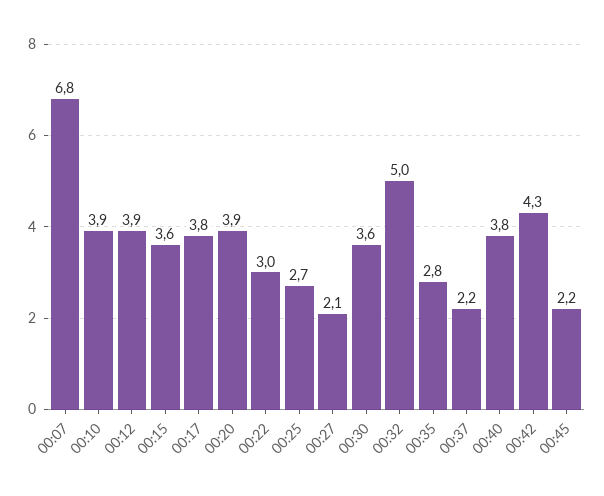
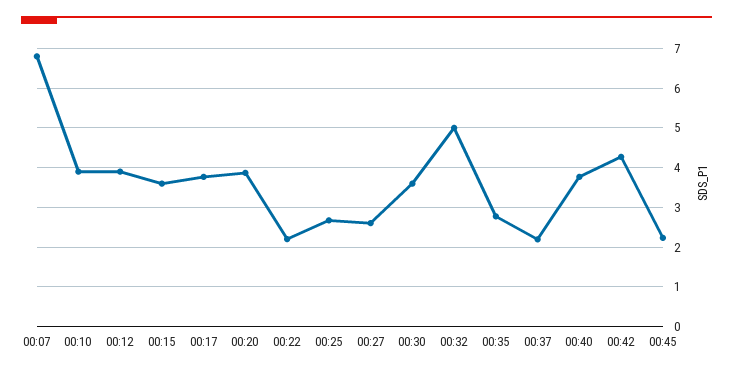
  {
    "00:07": 6.8,
    "00:10": 3.9,
    "00:12": 3.9,
    "00:15": 3.6,
    "00:17": 3.8,
    "00:20": 3.9,
-   "00:22": 3,
+   "00:22": 2.2,
    "00:25": 2.7,
-   "00:27": 2.1,
+   "00:27": 2.6,
    "00:30": 3.6,
    "00:32": 5,
    "00:35": 2.8,
    "00:37": 2.2,
    "00:40": 3.8,
    "00:42": 4.3,
    "00:45": 2.2
  }

